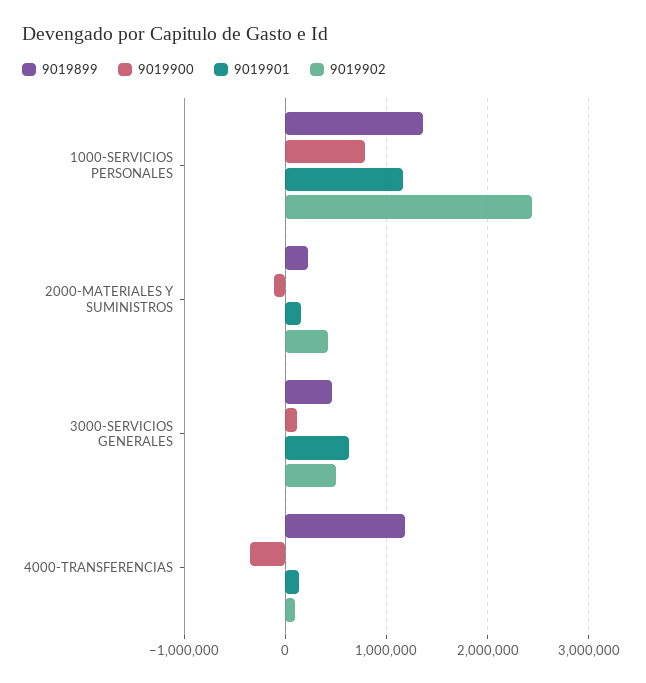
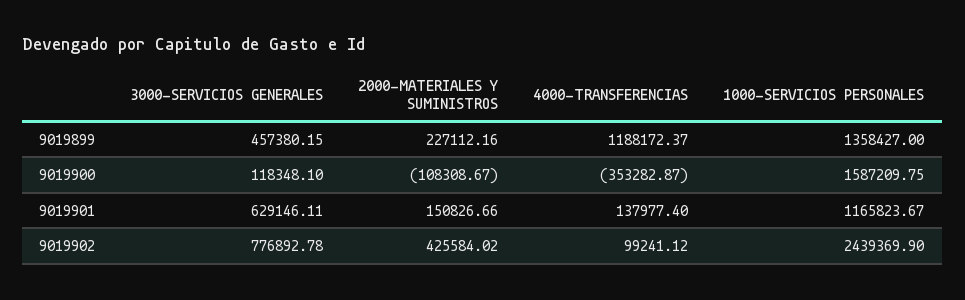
  {
    "9019899": {
      "1000-SERVICIOS PERSONALES": 1358427,
      "2000-MATERIALES Y SUMINISTROS": 227112.16,
      "3000-SERVICIOS GENERALES": 457380.15,
      "4000-TRANSFERENCIAS": 1188172.37
    },
    "9019900": {
-     "1000-SERVICIOS PERSONALES": 800000,
+     "1000-SERVICIOS PERSONALES": 1587209.75,
      "2000-MATERIALES Y SUMINISTROS": -108308.67,
      "3000-SERVICIOS GENERALES": 118348.1,
      "4000-TRANSFERENCIAS": -353282.87
    },
    "9019901": {
      "1000-SERVICIOS PERSONALES": 1165823.67,
      "2000-MATERIALES Y SUMINISTROS": 150826.66,
      "3000-SERVICIOS GENERALES": 629146.11,
      "4000-TRANSFERENCIAS": 137977.4
    },
    "9019902": {
      "1000-SERVICIOS PERSONALES": 2439369.9,
      "2000-MATERIALES Y SUMINISTROS": 425584.02,
-     "3000-SERVICIOS GENERALES": 500000,
+     "3000-SERVICIOS GENERALES": 776892.78,
      "4000-TRANSFERENCIAS": 99241.12
    }
  }

